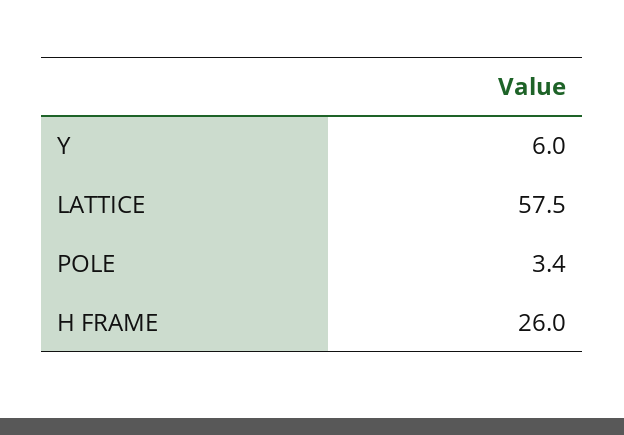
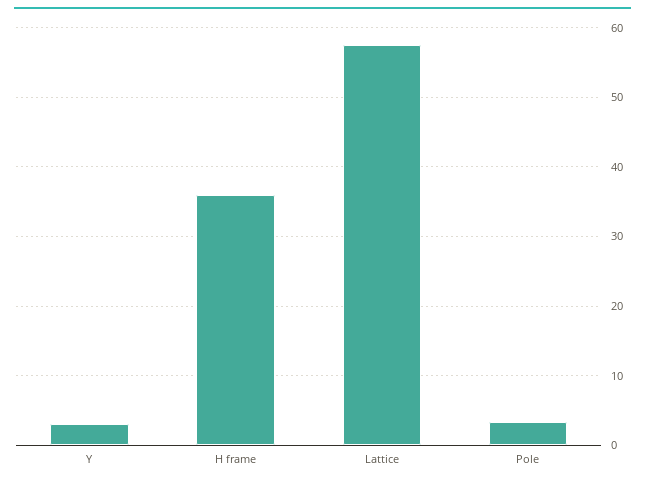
  {
-   "Y": 6,
+   "Y": 3,
    "LATTICE": 57.5,
    "POLE": 3.4,
-   "H FRAME": 26
+   "H FRAME": 36
  }

